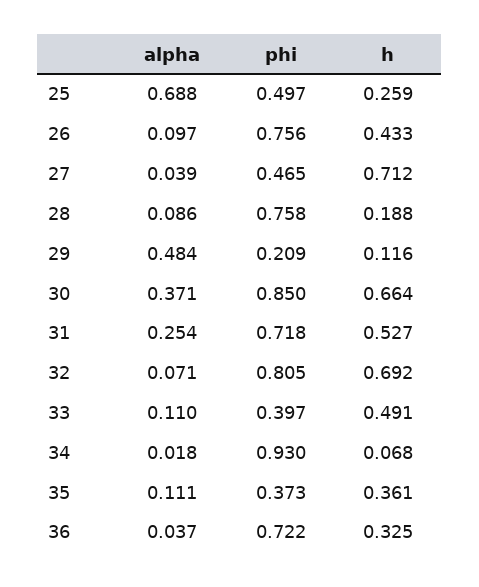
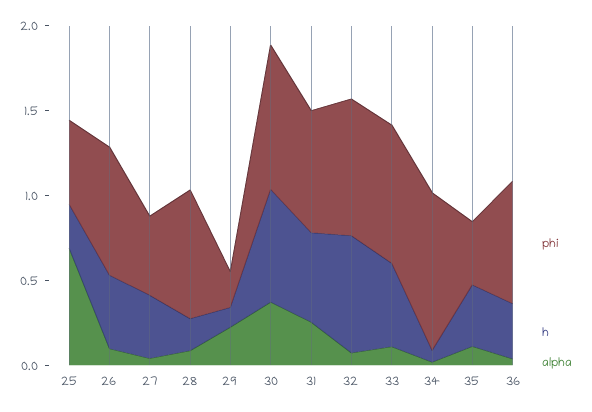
  {
    "alpha": {
      "25": 0.688,
      "26": 0.097,
      "27": 0.039,
      "28": 0.086,
-     "29": 0.484,
+     "29": 0.2,
      "30": 0.371,
      "31": 0.254,
      "32": 0.071,
      "33": 0.11,
      "34": 0.018,
      "35": 0.111,
      "36": 0.037
    },
    "phi": {
      "25": 0.497,
      "26": 0.756,
      "27": 0.465,
      "28": 0.758,
      "29": 0.209,
      "30": 0.85,
      "31": 0.718,
      "32": 0.805,
-     "33": 0.397,
+     "33": 0.8,
      "34": 0.93,
      "35": 0.373,
      "36": 0.722
    },
    "h": {
      "25": 0.259,
      "26": 0.433,
-     "27": 0.712,
+     "27": 0.4,
      "28": 0.188,
      "29": 0.116,
      "30": 0.664,
      "31": 0.527,
      "32": 0.692,
      "33": 0.491,
      "34": 0.068,
      "35": 0.361,
      "36": 0.325
    }
  }

